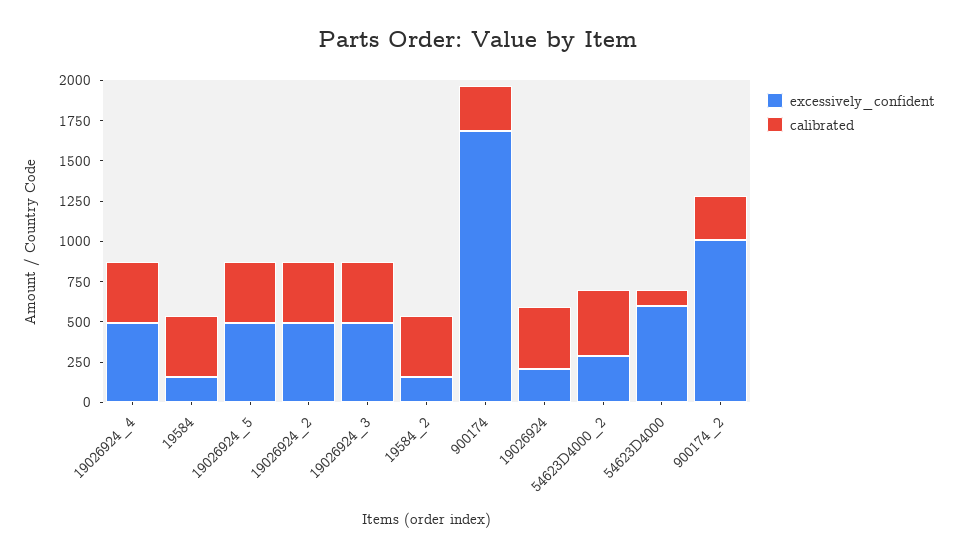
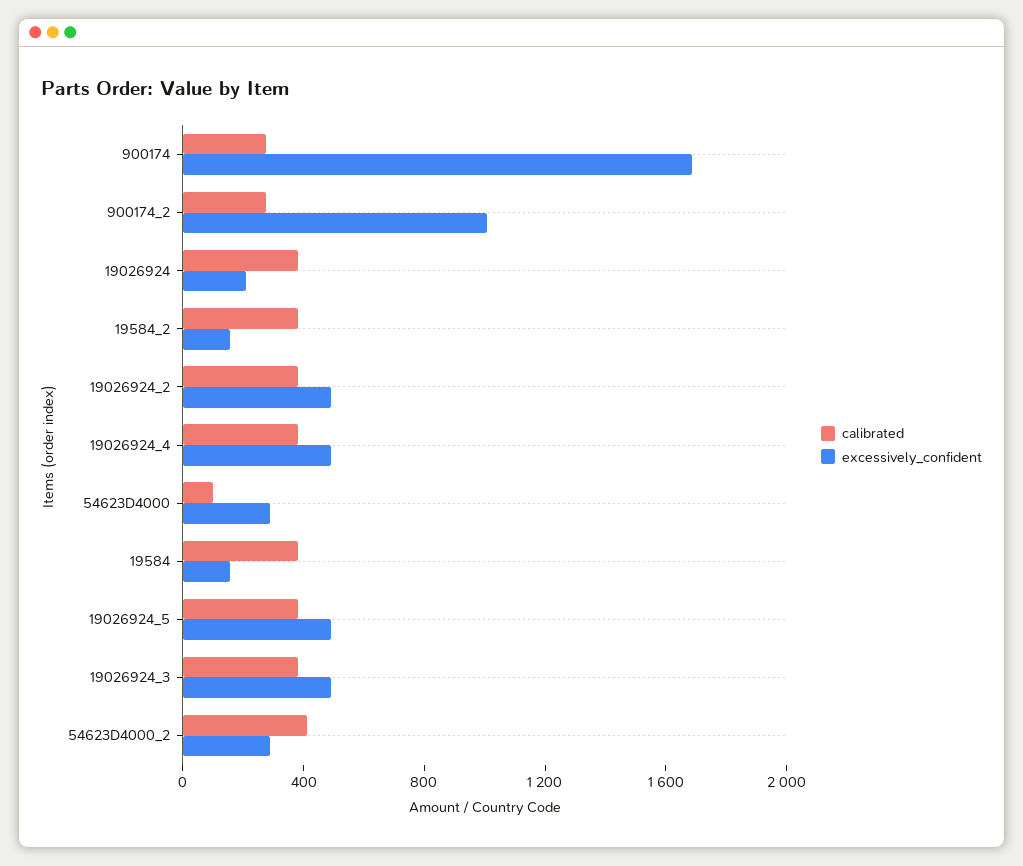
  {
    "excessively_confident": {
      "19026924_4": 500,
      "19584": 150,
      "19026924_5": 500,
      "19026924_2": 500,
      "19026924_3": 500,
      "19584_2": 150,
      "900174": 1700,
      "19026924": 200,
      "54623D4000_2": 300,
-     "54623D4000": 600,
+     "54623D4000": 300,
      "900174_2": 1000
    },
    "calibrated": {
      "19026924_4": 400,
      "19584": 400,
      "19026924_5": 400,
      "19026924_2": 400,
      "19026924_3": 400,
      "19584_2": 400,
      "900174": 300,
      "19026924": 400,
      "54623D4000_2": 400,
      "54623D4000": 100,
      "900174_2": 300
    }
  }

